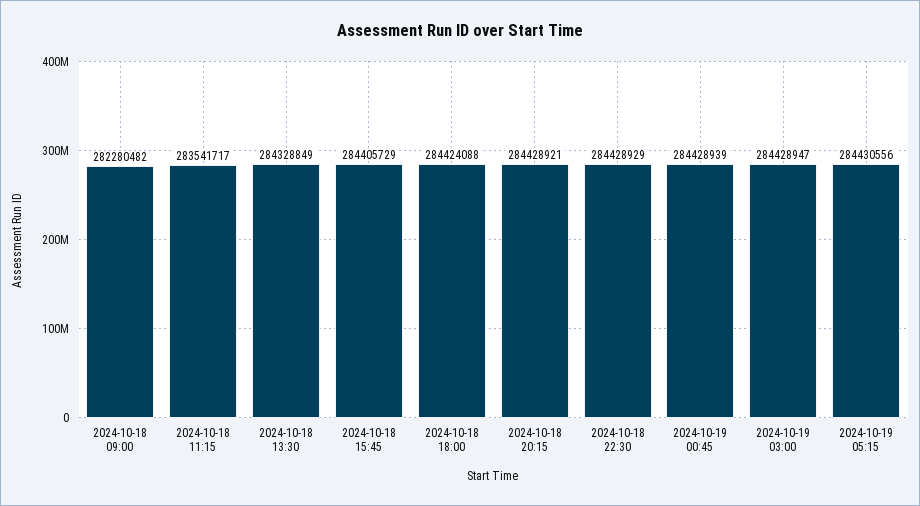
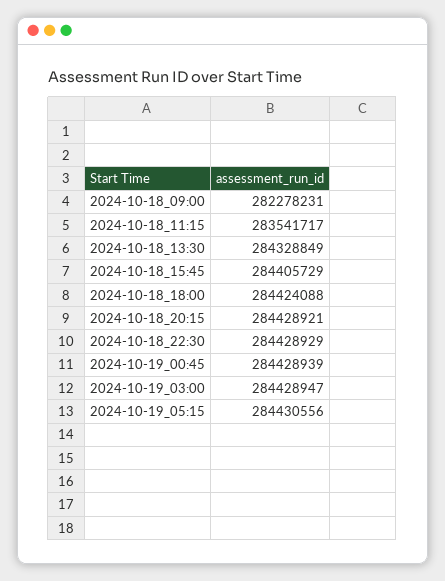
  {
-   "2024-10-18 09:00": 282280482,
+   "2024-10-18 09:00": 282278231,
    "2024-10-18 11:15": 283541717,
    "2024-10-18 13:30": 284328849,
    "2024-10-18 15:45": 284405729,
    "2024-10-18 18:00": 284424088,
    "2024-10-18 20:15": 284428921,
    "2024-10-18 22:30": 284428929,
    "2024-10-19 00:45": 284428939,
    "2024-10-19 03:00": 284428947,
    "2024-10-19 05:15": 284430556
  }

